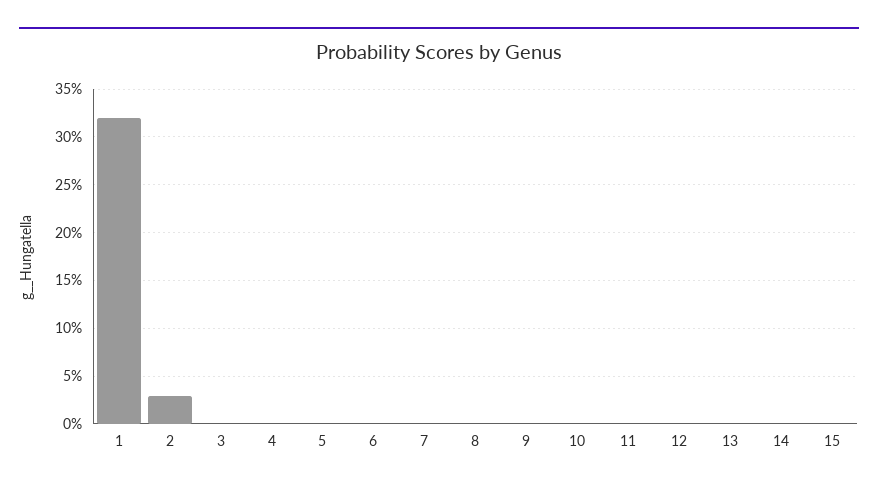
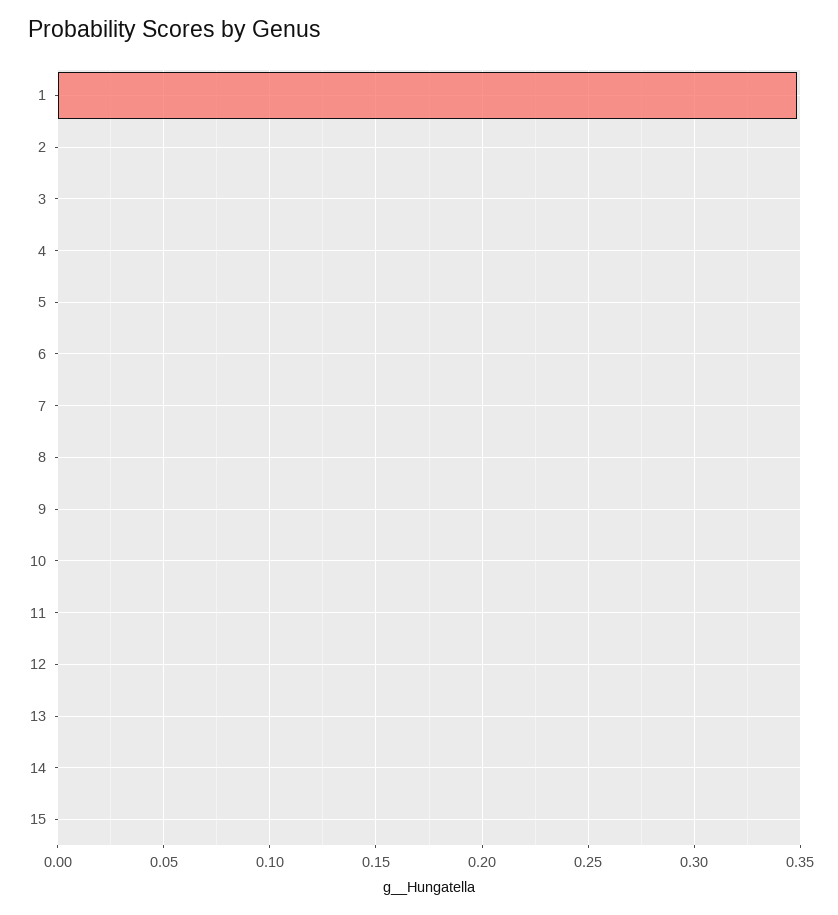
  {
-   "1": 0.32,
+   "1": 0.35,
-   "2": 0.03,
+   "2": 0,
    "3": 0,
    "4": 0,
    "5": 0,
    "6": 0,
    "7": 0,
    "8": 0,
    "9": 0,
    "10": 0,
    "11": 0,
    "12": 0,
    "13": 0,
    "14": 0,
    "15": 0
  }

